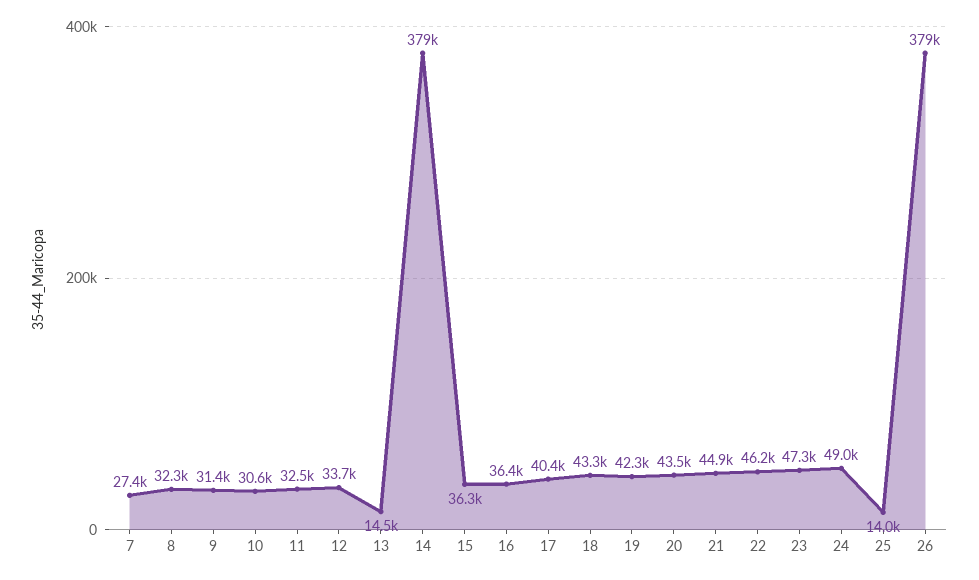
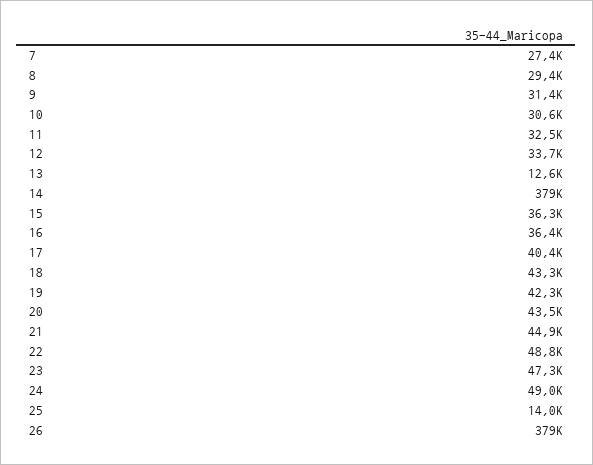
  {
    "7": 27400,
-   "8": 32300,
+   "8": 29400,
    "9": 31400,
    "10": 30600,
    "11": 32500,
    "12": 33700,
-   "13": 14500,
+   "13": 12600,
    "14": 379000,
    "15": 36300,
    "16": 36400,
    "17": 40400,
    "18": 43300,
    "19": 42300,
    "20": 43500,
    "21": 44900,
-   "22": 46200,
+   "22": 48800,
    "23": 47300,
    "24": 49000,
    "25": 14000,
    "26": 379000
  }

